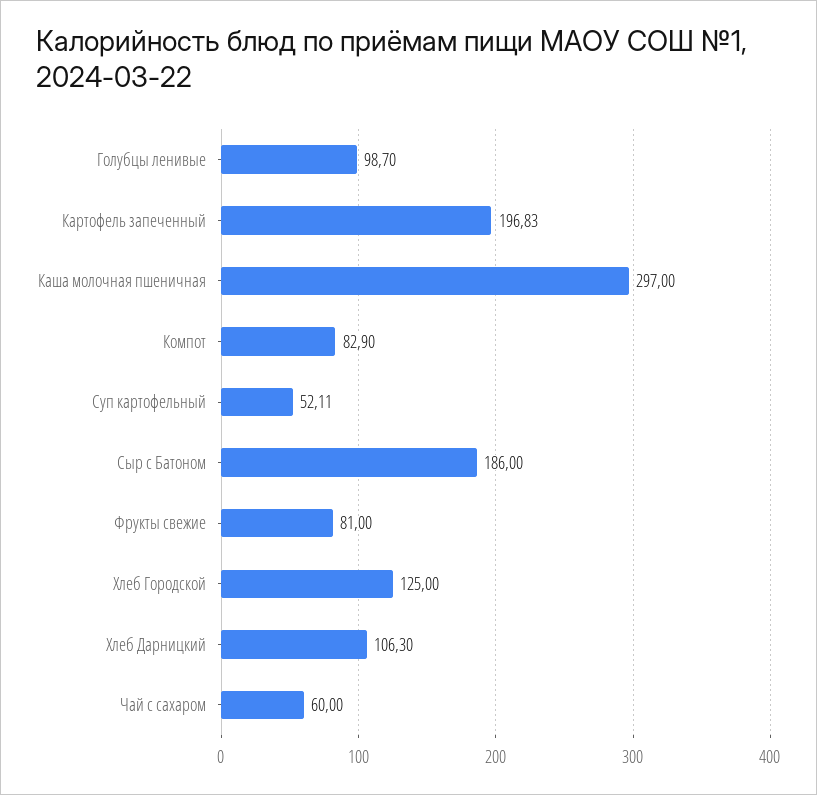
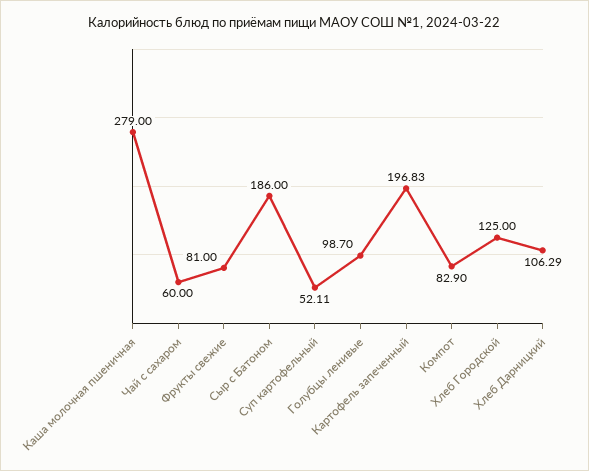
  {
    "Голубцы ленивые": 98.7,
    "Картофель запеченный": 196.83,
-   "Каша молочная пшеничная": 297,
+   "Каша молочная пшеничная": 279,
    "Компот": 82.9,
    "Суп картофельный": 52.11,
    "Сыр с Батоном": 186,
    "Фрукты свежие": 81,
    "Хлеб Городской": 125,
-   "Хлеб Дарницкий": 106.3,
+   "Хлеб Дарницкий": 106.29,
    "Чай с сахаром": 60
  }

